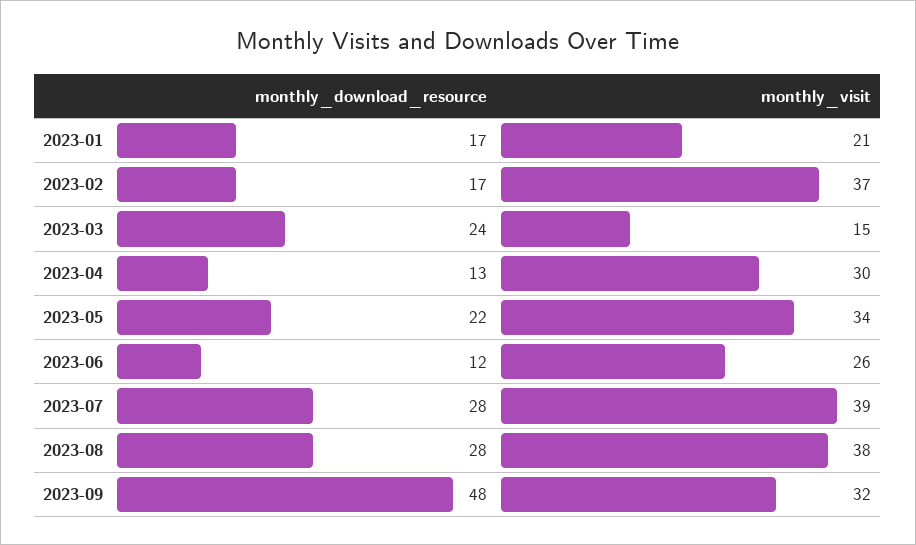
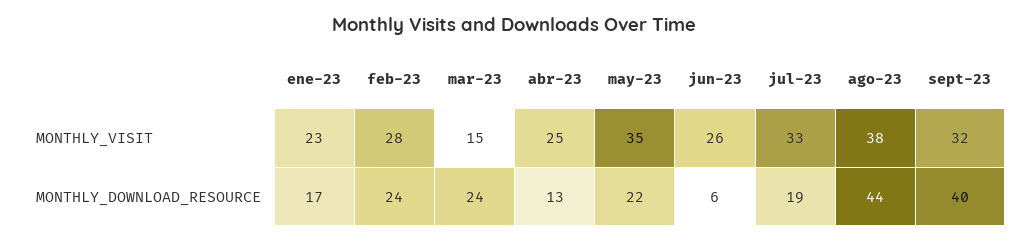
  {
    "monthly_download_resource": {
      "2023-01": 17,
-     "2023-02": 17,
+     "2023-02": 24,
      "2023-03": 24,
      "2023-04": 13,
      "2023-05": 22,
-     "2023-06": 12,
+     "2023-06": 6,
-     "2023-07": 28,
+     "2023-07": 19,
-     "2023-08": 28,
+     "2023-08": 44,
-     "2023-09": 48
+     "2023-09": 40
    },
    "monthly_visit": {
-     "2023-01": 21,
+     "2023-01": 23,
-     "2023-02": 37,
+     "2023-02": 28,
      "2023-03": 15,
-     "2023-04": 30,
+     "2023-04": 25,
-     "2023-05": 34,
+     "2023-05": 35,
      "2023-06": 26,
-     "2023-07": 39,
+     "2023-07": 33,
      "2023-08": 38,
      "2023-09": 32
    }
  }

